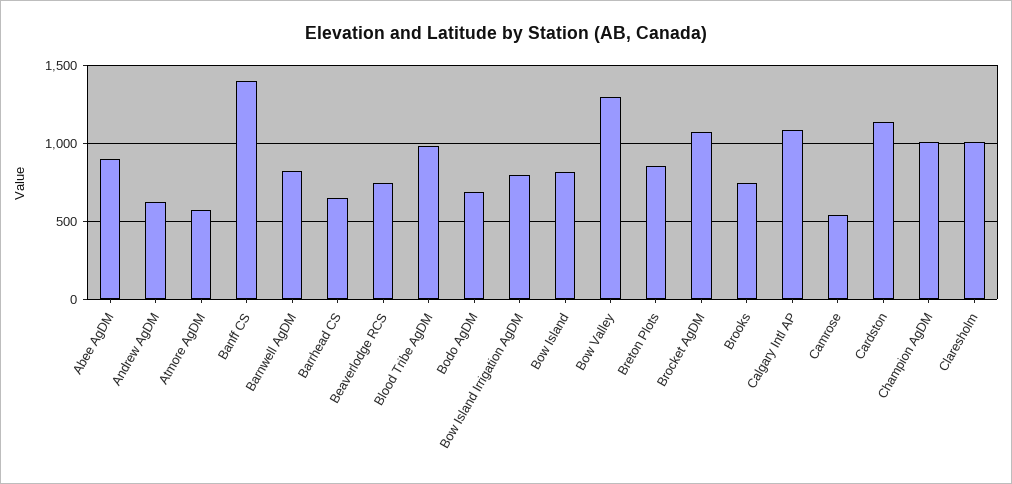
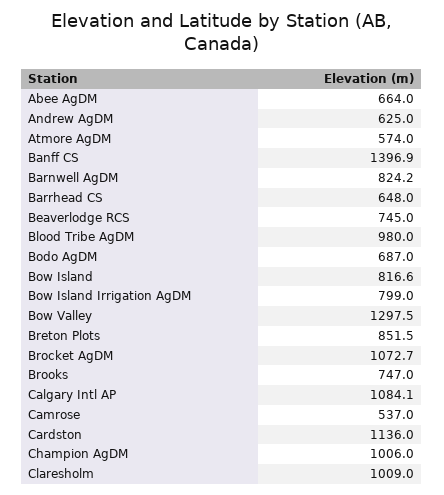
  {
-   "Abee AgDM": 900,
+   "Abee AgDM": 664,
    "Andrew AgDM": 625,
    "Atmore AgDM": 574,
    "Banff CS": 1396.9,
    "Barnwell AgDM": 824.2,
    "Barrhead CS": 648,
    "Beaverlodge RCS": 745,
    "Blood Tribe AgDM": 980,
    "Bodo AgDM": 687,
    "Bow Island Irrigation AgDM": 799,
    "Bow Island": 816.6,
    "Bow Valley": 1297.5,
    "Breton Plots": 851.5,
    "Brocket AgDM": 1072.7,
    "Brooks": 747,
    "Calgary Intl AP": 1084.1,
    "Camrose": 537,
    "Cardston": 1136,
    "Champion AgDM": 1006,
    "Claresholm": 1009
  }

